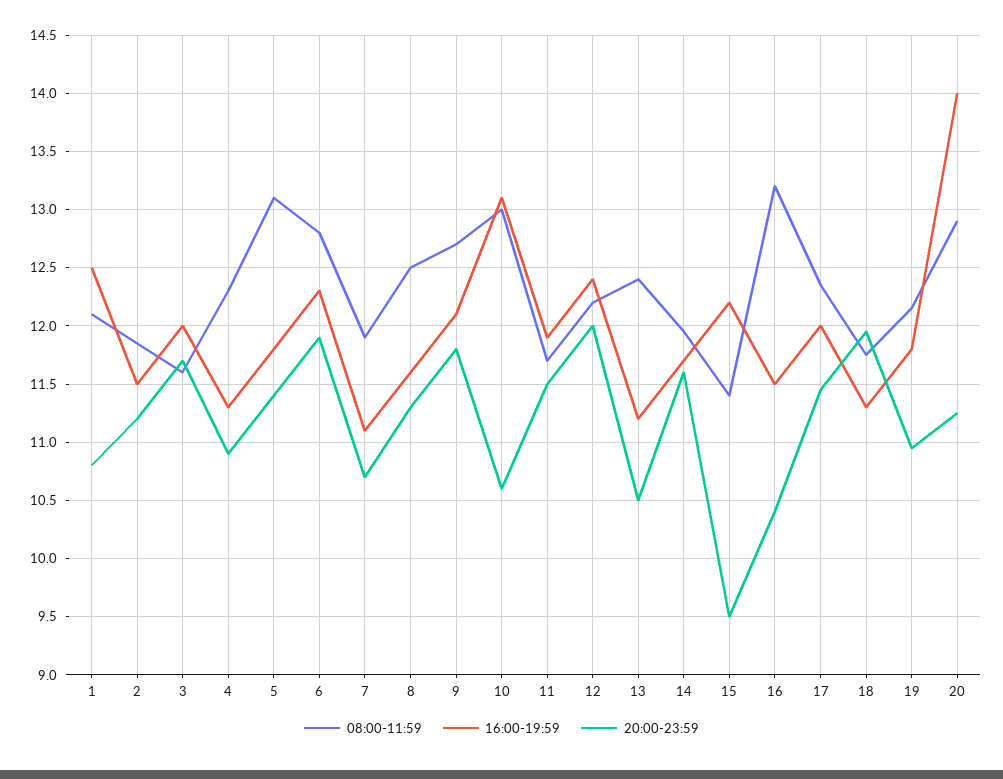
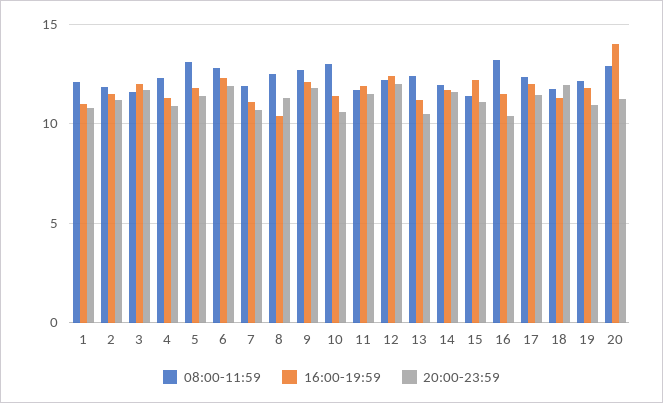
  {
    "08:00-11:59": {
      "1": 12.1,
      "2": 11.9,
      "3": 11.6,
      "4": 12.3,
      "5": 13.1,
      "6": 12.8,
      "7": 11.9,
      "8": 12.5,
      "9": 12.7,
      "10": 13,
      "11": 11.7,
      "12": 12.2,
      "13": 12.4,
      "14": 12,
      "15": 11.4,
      "16": 13.2,
      "17": 12.4,
      "18": 11.8,
      "19": 12.2,
      "20": 12.9
    },
    "16:00-19:59": {
-     "1": 12.5,
+     "1": 11,
      "2": 11.5,
      "3": 12,
      "4": 11.3,
      "5": 11.8,
      "6": 12.3,
      "7": 11.1,
-     "8": 11.6,
+     "8": 10.5,
      "9": 12.1,
-     "10": 13.1,
+     "10": 11.5,
      "11": 11.9,
      "12": 12.4,
      "13": 11.2,
      "14": 11.7,
      "15": 12.2,
      "16": 11.5,
      "17": 12,
      "18": 11.3,
      "19": 11.8,
      "20": 14
    },
    "20:00-23:59": {
      "1": 10.8,
      "2": 11.2,
      "3": 11.7,
      "4": 10.9,
      "5": 11.4,
      "6": 11.9,
      "7": 10.7,
      "8": 11.3,
      "9": 11.8,
      "10": 10.6,
      "11": 11.5,
      "12": 12,
      "13": 10.5,
      "14": 11.6,
-     "15": 9.5,
+     "15": 11,
      "16": 10.4,
      "17": 11.5,
      "18": 12,
      "19": 11,
      "20": 11.3
    }
  }

